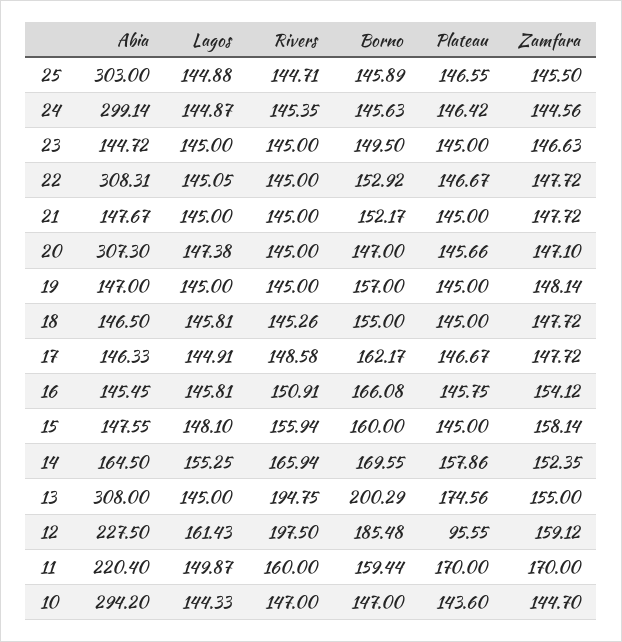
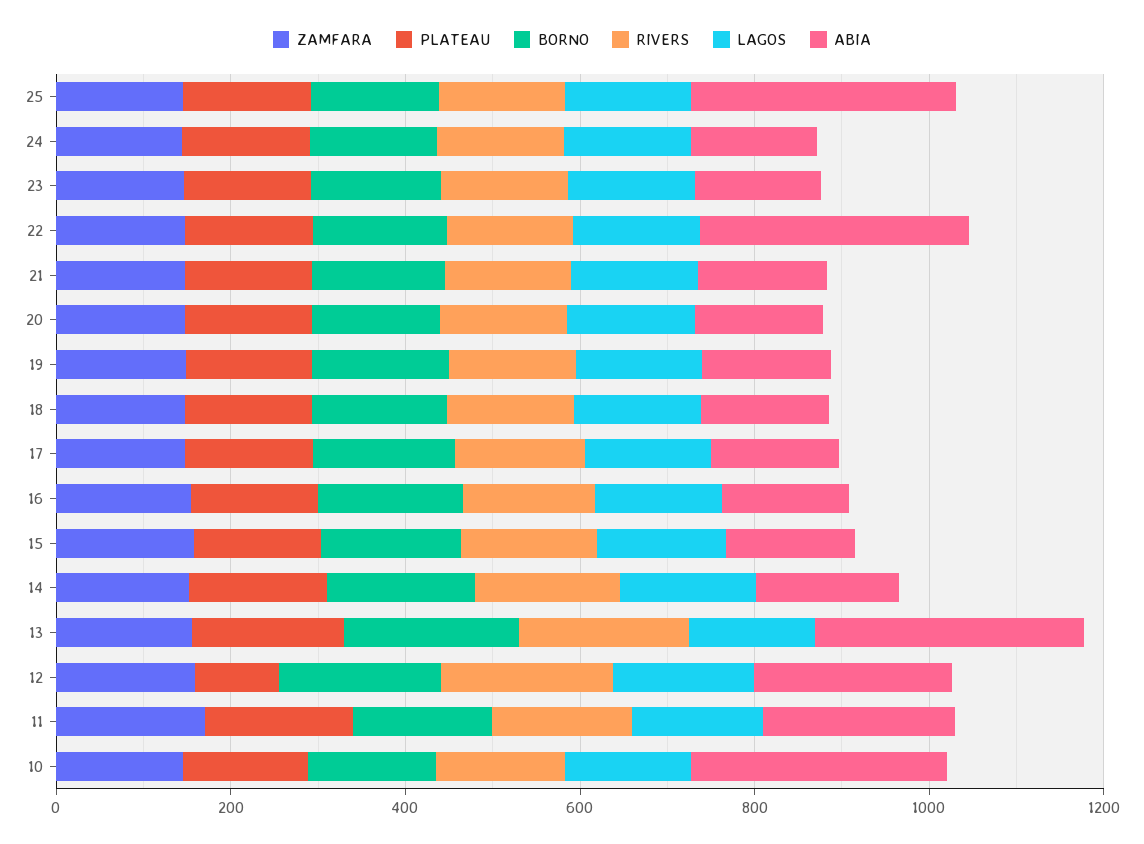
  {
    "Abia": {
      "25": 303,
-     "24": 299.14,
+     "24": 150,
      "23": 144.72,
      "22": 308.31,
      "21": 147.67,
-     "20": 307.3,
+     "20": 150,
      "19": 147,
      "18": 146.5,
      "17": 146.33,
      "16": 145.45,
      "15": 147.55,
      "14": 164.5,
      "13": 308,
      "12": 227.5,
      "11": 220.4,
      "10": 294.2
    },
    "Lagos": {
      "25": 144.88,
      "24": 144.87,
      "23": 145,
      "22": 145.05,
      "21": 145,
      "20": 147.38,
      "19": 145,
      "18": 145.81,
      "17": 144.91,
      "16": 145.81,
      "15": 148.1,
      "14": 155.25,
      "13": 145,
      "12": 161.43,
      "11": 149.87,
      "10": 144.33
    },
    "Rivers": {
      "25": 144.71,
      "24": 145.35,
      "23": 145,
      "22": 145,
      "21": 145,
      "20": 145,
      "19": 145,
      "18": 145.26,
      "17": 148.58,
      "16": 150.91,
      "15": 155.94,
      "14": 165.94,
      "13": 194.75,
      "12": 197.5,
      "11": 160,
      "10": 147
    },
    "Borno": {
      "25": 145.89,
      "24": 145.63,
      "23": 149.5,
      "22": 152.92,
      "21": 152.17,
      "20": 147,
      "19": 157,
      "18": 155,
      "17": 162.17,
      "16": 166.08,
      "15": 160,
      "14": 169.55,
      "13": 200.29,
      "12": 185.48,
      "11": 159.44,
      "10": 147
    },
    "Plateau": {
      "25": 146.55,
      "24": 146.42,
      "23": 145,
      "22": 146.67,
      "21": 145,
      "20": 145.66,
      "19": 145,
      "18": 145,
      "17": 146.67,
      "16": 145.75,
      "15": 145,
      "14": 157.86,
      "13": 174.56,
      "12": 95.55,
      "11": 170,
      "10": 143.6
    },
    "Zamfara": {
      "25": 145.5,
      "24": 144.56,
      "23": 146.63,
      "22": 147.72,
      "21": 147.72,
      "20": 147.1,
      "19": 148.14,
      "18": 147.72,
      "17": 147.72,
      "16": 154.12,
      "15": 158.14,
      "14": 152.35,
      "13": 155,
      "12": 159.12,
      "11": 170,
      "10": 144.7
    }
  }

